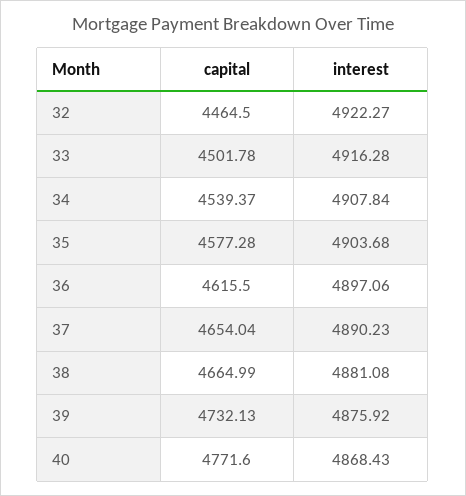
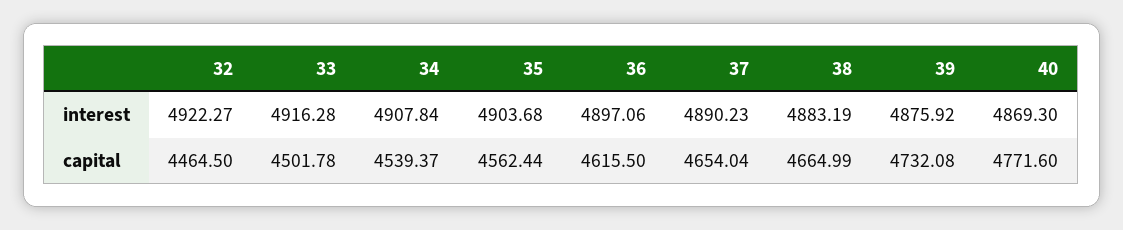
  {
    "capital": {
      "32": 4464.5,
      "33": 4501.78,
      "34": 4539.37,
-     "35": 4577.28,
+     "35": 4562.44,
      "36": 4615.5,
      "37": 4654.04,
      "38": 4664.99,
-     "39": 4732.13,
+     "39": 4732.08,
      "40": 4771.6
    },
    "interest": {
      "32": 4922.27,
      "33": 4916.28,
      "34": 4907.84,
      "35": 4903.68,
      "36": 4897.06,
      "37": 4890.23,
-     "38": 4881.08,
+     "38": 4883.19,
      "39": 4875.92,
-     "40": 4868.43
+     "40": 4869.3
    }
  }

